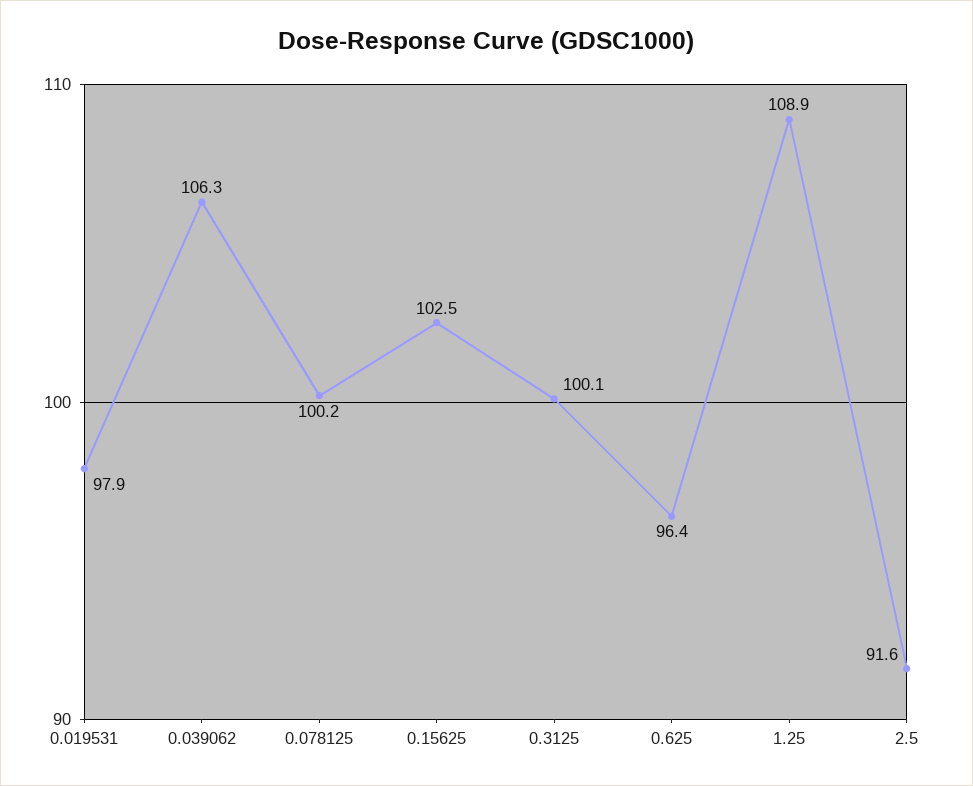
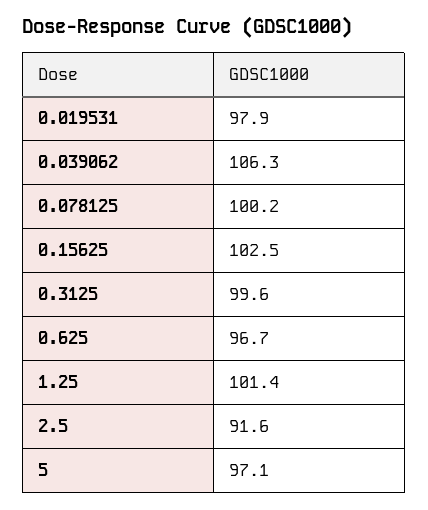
  {
    "0.019531": 97.9,
    "0.039062": 106.3,
    "0.078125": 100.2,
    "0.15625": 102.5,
-   "0.3125": 100.1,
+   "0.3125": 99.6,
-   "0.625": 96.4,
+   "0.625": 96.7,
-   "1.25": 108.9,
+   "1.25": 101.4,
-   "2.5": 91.6
+   "2.5": 91.6,
+   "5": 97.1
  }

